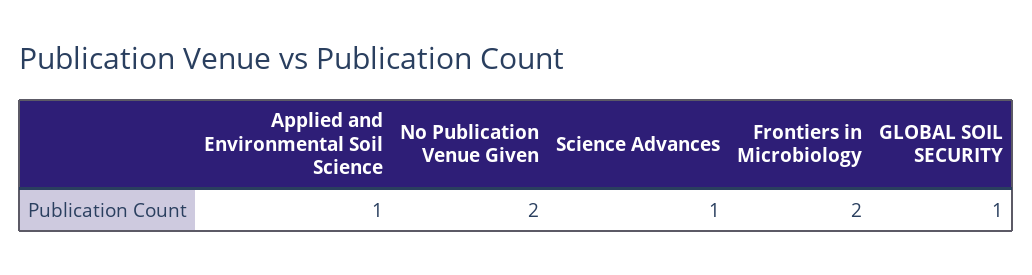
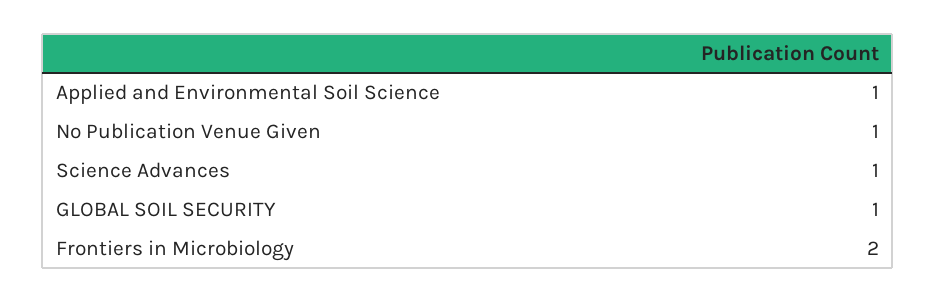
  {
    "Applied and Environmental Soil Science": 1,
-   "No Publication Venue Given": 2,
+   "No Publication Venue Given": 1,
    "Science Advances": 1,
    "Frontiers in Microbiology": 2,
    "GLOBAL SOIL SECURITY": 1
  }

